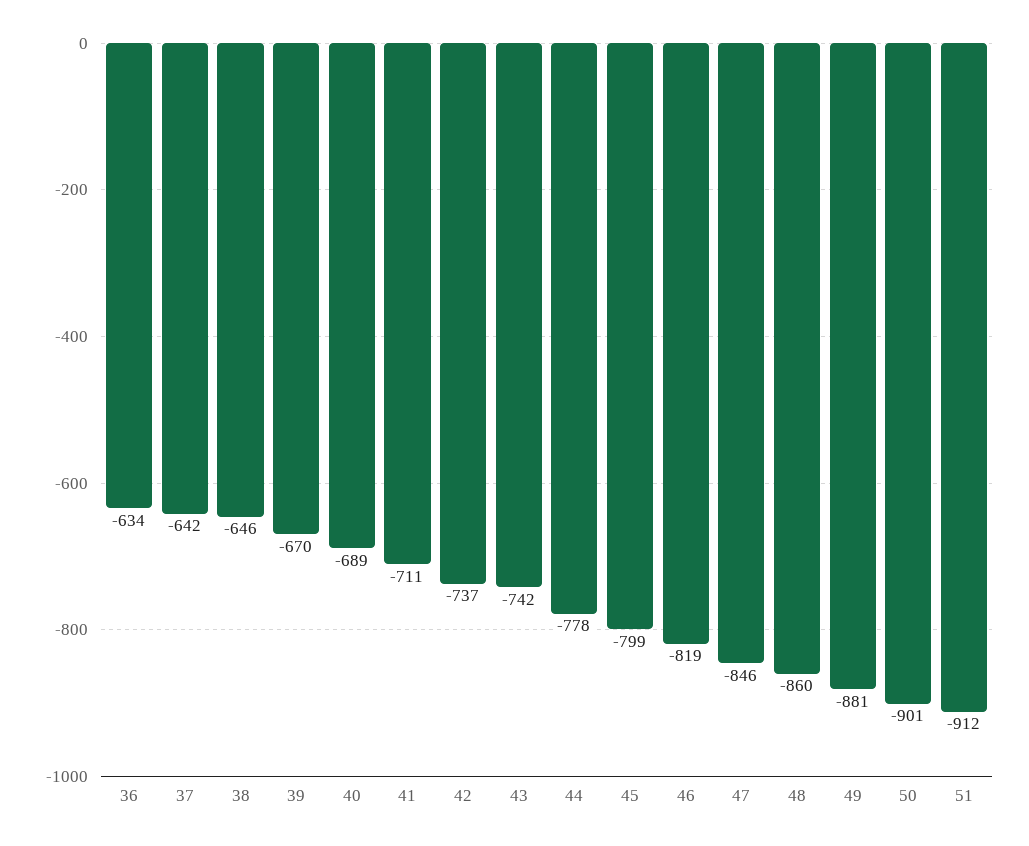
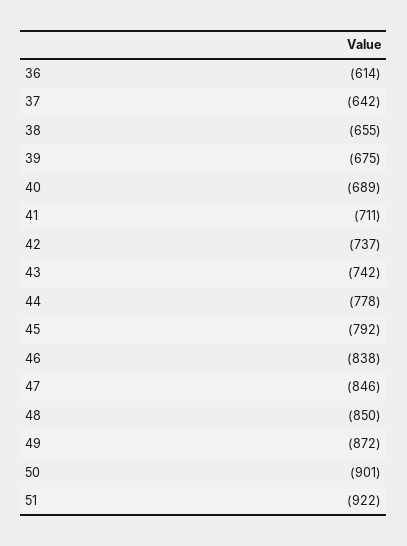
  {
-   "36": -634,
+   "36": -614,
    "37": -642,
-   "38": -646,
+   "38": -655,
-   "39": -670,
+   "39": -675,
    "40": -689,
    "41": -711,
    "42": -737,
    "43": -742,
    "44": -778,
-   "45": -799,
+   "45": -792,
-   "46": -819,
+   "46": -838,
    "47": -846,
-   "48": -860,
+   "48": -850,
-   "49": -881,
+   "49": -872,
    "50": -901,
-   "51": -912
+   "51": -922
  }

